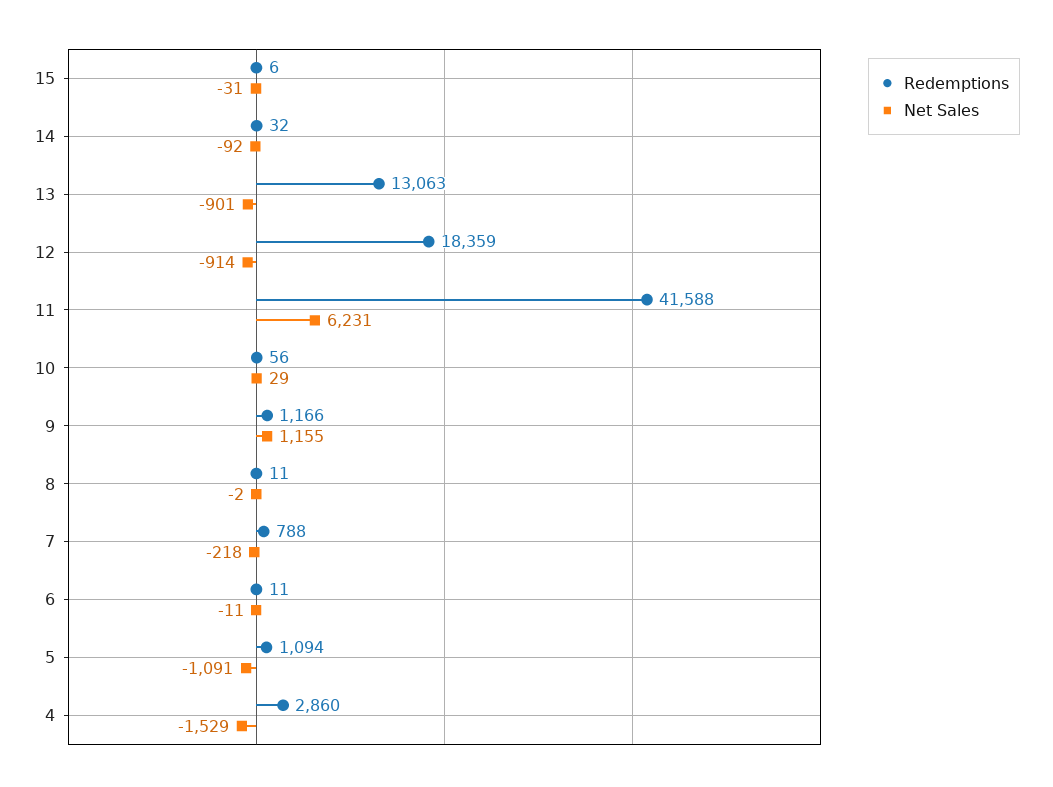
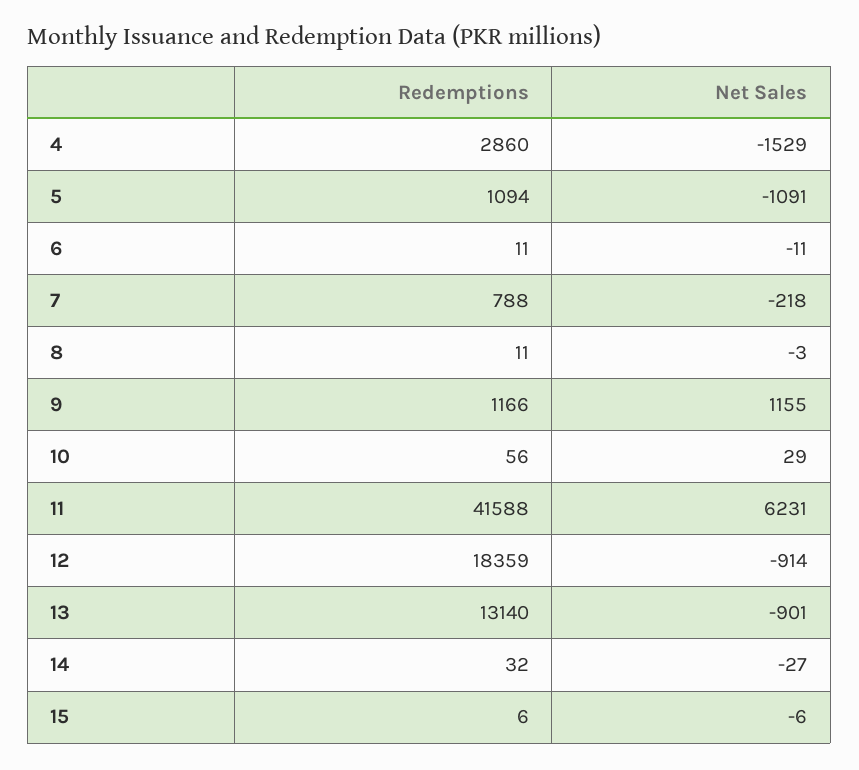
  {
    "Redemptions": {
      "15": 6,
      "14": 32,
-     "13": 13063,
+     "13": 13140,
      "12": 18359,
      "11": 41588,
      "10": 56,
      "9": 1166,
      "8": 11,
      "7": 788,
      "6": 11,
      "5": 1094,
      "4": 2860
    },
    "Net Sales": {
-     "15": -31,
+     "15": -6,
-     "14": -92,
+     "14": -27,
      "13": -901,
      "12": -914,
      "11": 6231,
      "10": 29,
      "9": 1155,
-     "8": -2,
+     "8": -3,
      "7": -218,
      "6": -11,
      "5": -1091,
      "4": -1529
    }
  }

